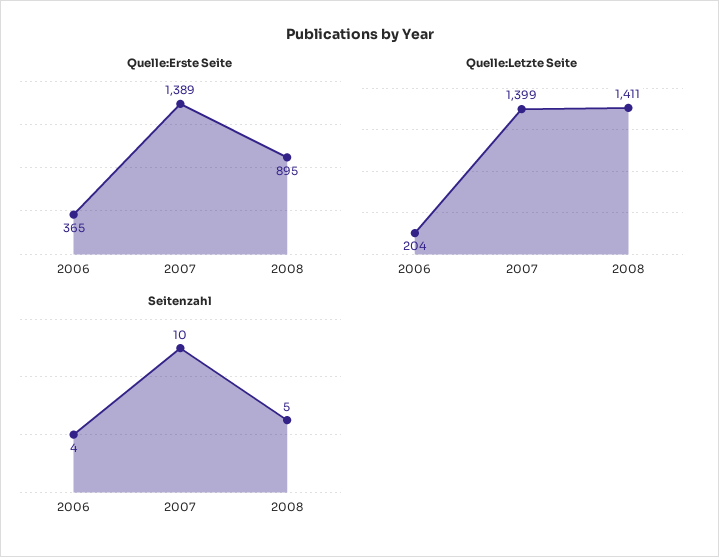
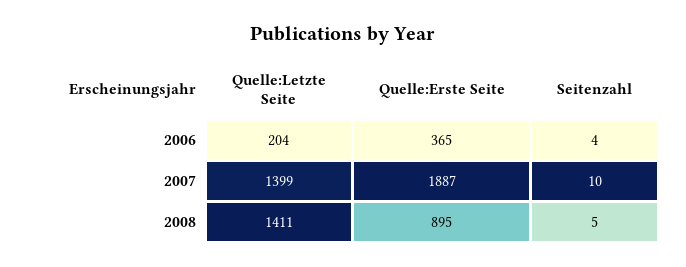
  {
    "Quelle:Erste Seite": {
      "2006": 365,
-     "2007": 1389,
+     "2007": 1887,
      "2008": 895
    },
    "Quelle:Letzte Seite": {
      "2006": 204,
      "2007": 1399,
      "2008": 1411
    },
    "Seitenzahl": {
      "2006": 4,
      "2007": 10,
      "2008": 5
    }
  }

